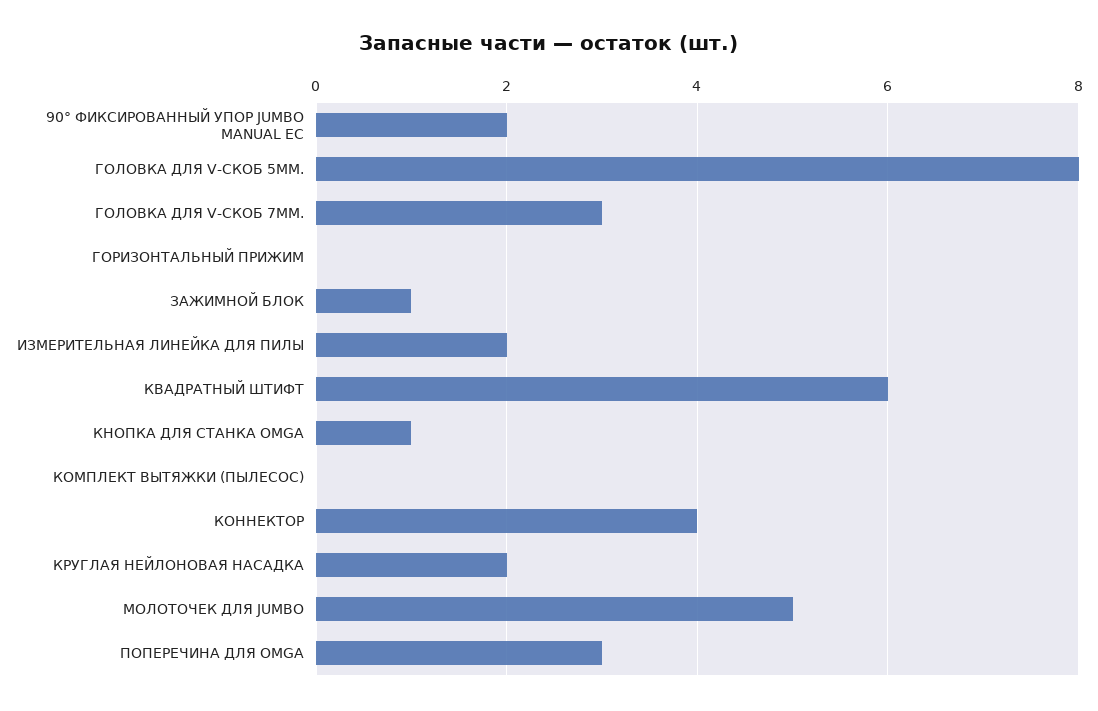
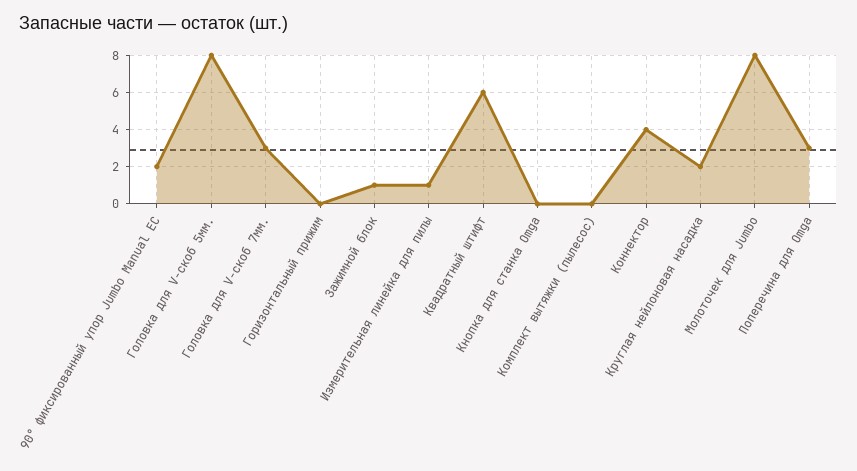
  {
    "90° ФИКСИРОВАННЫЙ УПОР JUMBO MANUAL ЕС": 2,
    "ГОЛОВКА ДЛЯ V-СКОБ 5ММ.": 8,
    "ГОЛОВКА ДЛЯ V-СКОБ 7ММ.": 3,
    "ГОРИЗОНТАЛЬНЫЙ ПРИЖИМ": 0,
    "ЗАЖИМНОЙ БЛОК": 1,
-   "ИЗМЕРИТЕЛЬНАЯ ЛИНЕЙКА ДЛЯ ПИЛЫ": 2,
+   "ИЗМЕРИТЕЛЬНАЯ ЛИНЕЙКА ДЛЯ ПИЛЫ": 1,
    "КВАДРАТНЫЙ ШТИФТ": 6,
-   "КНОПКА ДЛЯ СТАНКА OMGA": 1,
+   "КНОПКА ДЛЯ СТАНКА OMGA": 0,
    "КОМПЛЕКТ ВЫТЯЖКИ (ПЫЛЕСОС)": 0,
    "КОННЕКТОР": 4,
    "КРУГЛАЯ НЕЙЛОНОВАЯ НАСАДКА": 2,
-   "МОЛОТОЧЕК ДЛЯ JUMBO": 5,
+   "МОЛОТОЧЕК ДЛЯ JUMBO": 8,
    "ПОПЕРЕЧИНА ДЛЯ OMGA": 3
  }

